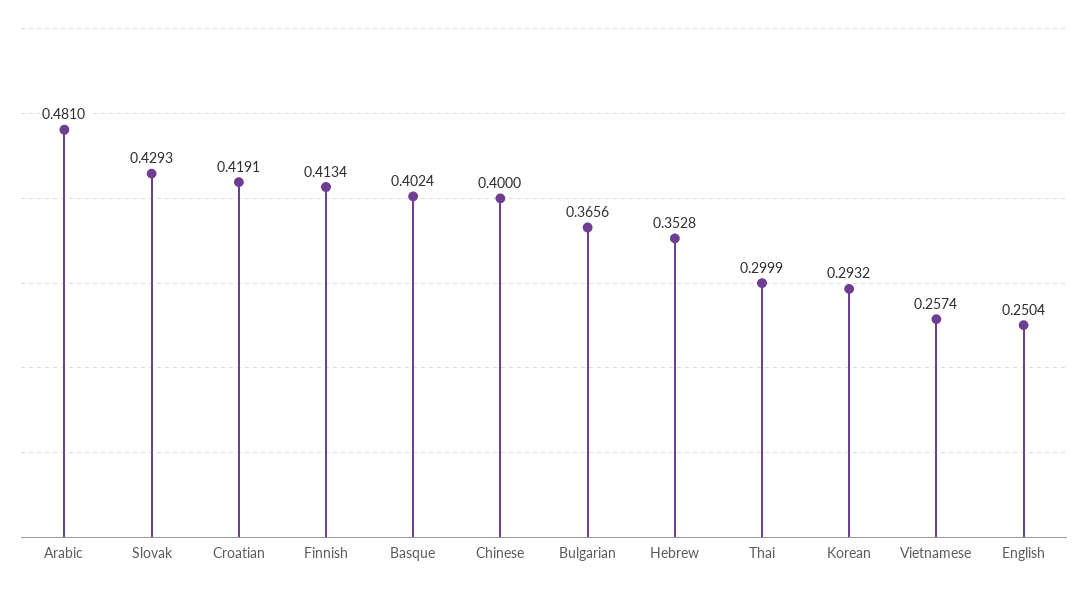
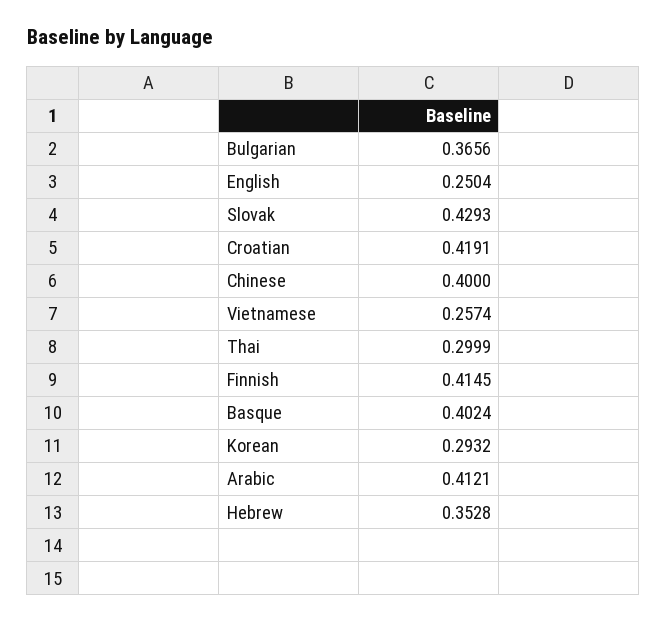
  {
-   "Arabic": 0.481,
+   "Arabic": 0.4121,
    "Slovak": 0.4293,
    "Croatian": 0.4191,
-   "Finnish": 0.4134,
+   "Finnish": 0.4145,
    "Basque": 0.4024,
    "Chinese": 0.4,
    "Bulgarian": 0.3656,
    "Hebrew": 0.3528,
    "Thai": 0.2999,
    "Korean": 0.2932,
    "Vietnamese": 0.2574,
    "English": 0.2504
  }

